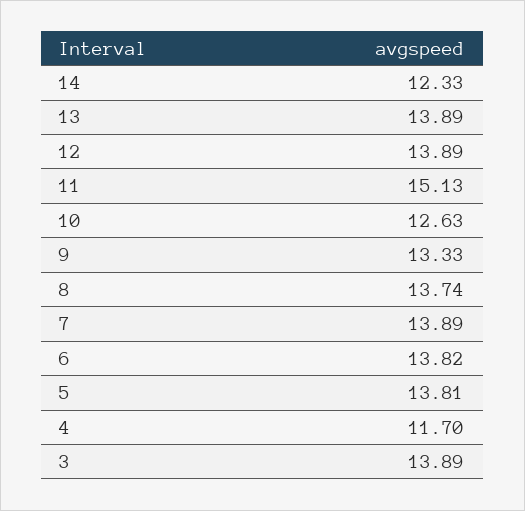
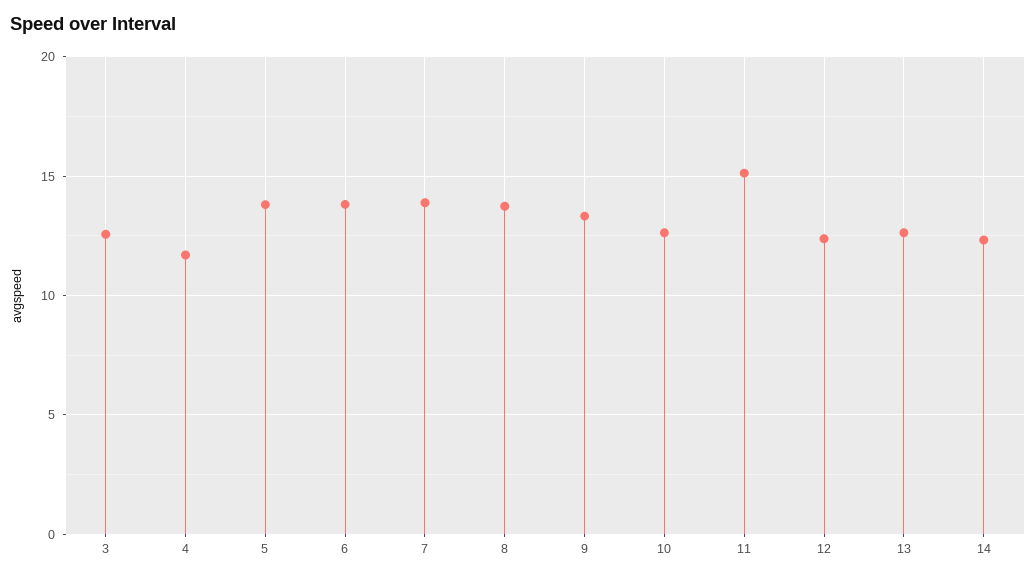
  {
    "14": 12.33,
-   "13": 13.89,
+   "13": 12.5,
-   "12": 13.89,
+   "12": 12.5,
    "11": 15.13,
    "10": 12.63,
    "9": 13.33,
    "8": 13.74,
    "7": 13.89,
    "6": 13.82,
    "5": 13.81,
    "4": 11.7,
-   "3": 13.89
+   "3": 12.5
  }

